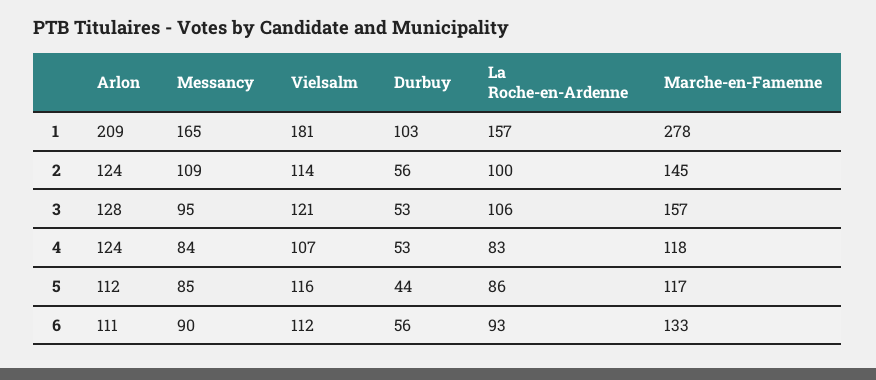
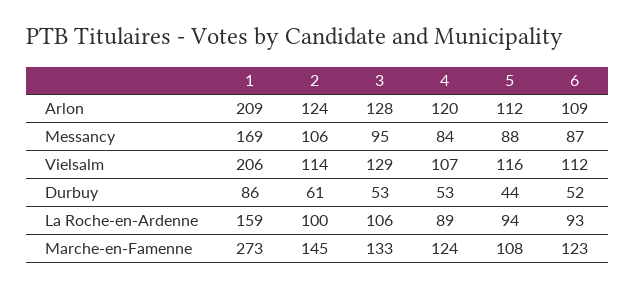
  {
    "Arlon": {
      "1": 209,
      "2": 124,
      "3": 128,
-     "4": 124,
+     "4": 120,
      "5": 112,
-     "6": 111
+     "6": 109
    },
    "Messancy": {
-     "1": 165,
+     "1": 169,
-     "2": 109,
+     "2": 106,
      "3": 95,
      "4": 84,
-     "5": 85,
+     "5": 88,
-     "6": 90
+     "6": 87
    },
    "Vielsalm": {
-     "1": 181,
+     "1": 206,
      "2": 114,
-     "3": 121,
+     "3": 129,
      "4": 107,
      "5": 116,
      "6": 112
    },
    "Durbuy": {
-     "1": 103,
+     "1": 86,
-     "2": 56,
+     "2": 61,
      "3": 53,
      "4": 53,
      "5": 44,
-     "6": 56
+     "6": 52
    },
    "La Roche-en-Ardenne": {
-     "1": 157,
+     "1": 159,
      "2": 100,
      "3": 106,
-     "4": 83,
+     "4": 89,
-     "5": 86,
+     "5": 94,
      "6": 93
    },
    "Marche-en-Famenne": {
-     "1": 278,
+     "1": 273,
      "2": 145,
-     "3": 157,
+     "3": 133,
-     "4": 118,
+     "4": 124,
-     "5": 117,
+     "5": 108,
-     "6": 133
+     "6": 123
    }
  }

